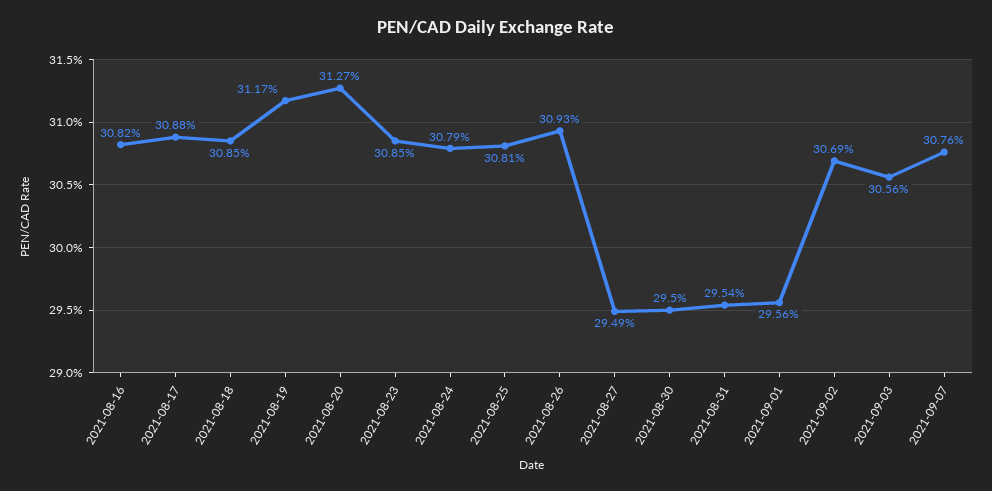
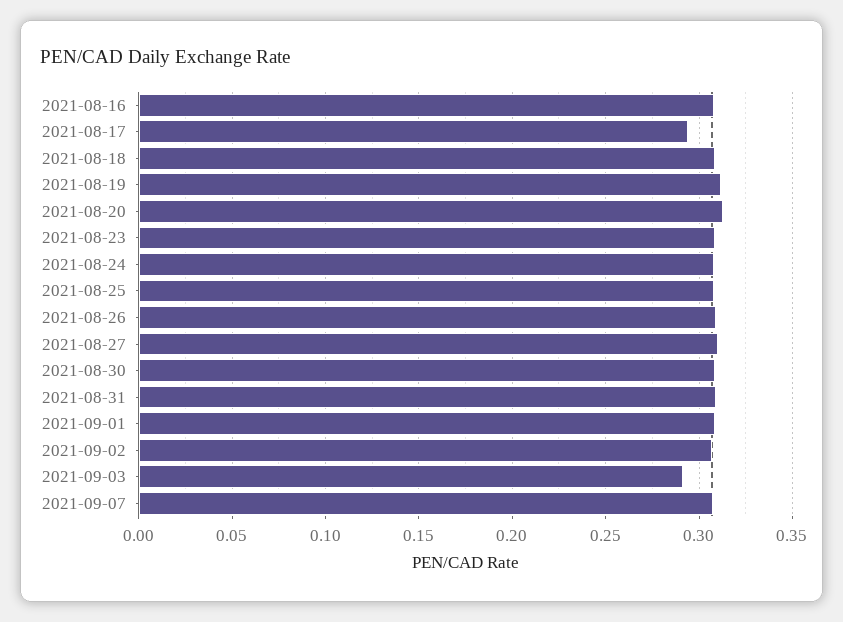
  {
    "2021-08-16": 0.3082,
-   "2021-08-17": 0.3088,
+   "2021-08-17": 0.295,
    "2021-08-18": 0.3085,
    "2021-08-19": 0.3117,
    "2021-08-20": 0.3127,
    "2021-08-23": 0.3085,
    "2021-08-24": 0.3079,
    "2021-08-25": 0.3081,
    "2021-08-26": 0.3093,
-   "2021-08-27": 0.2949,
+   "2021-08-27": 0.31,
-   "2021-08-30": 0.295,
+   "2021-08-30": 0.31,
-   "2021-08-31": 0.2954,
+   "2021-08-31": 0.31,
-   "2021-09-01": 0.2956,
+   "2021-09-01": 0.31,
    "2021-09-02": 0.3069,
-   "2021-09-03": 0.3056,
+   "2021-09-03": 0.29,
    "2021-09-07": 0.3076
  }

